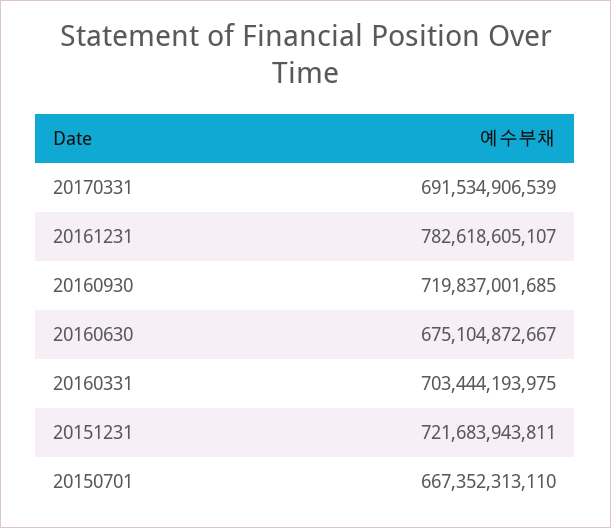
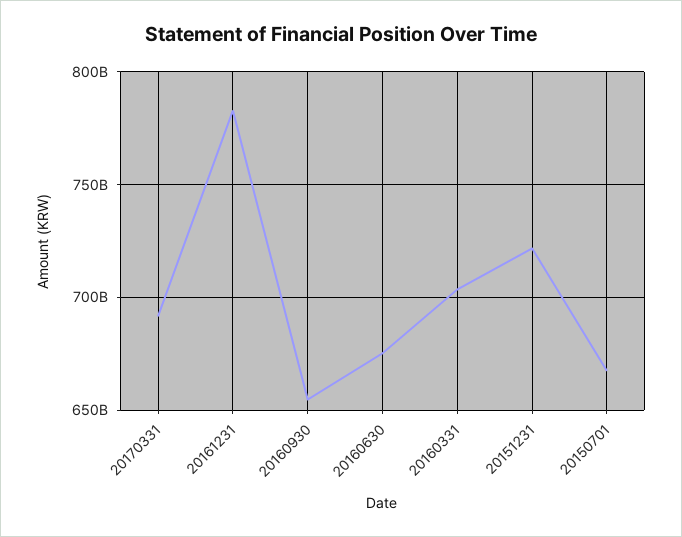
  {
    "20170331": 691534906539,
    "20161231": 782618605107,
-   "20160930": 719837001685,
+   "20160930": 655000000000,
    "20160630": 675104872667,
    "20160331": 703444193975,
    "20151231": 721683943811,
    "20150701": 667352313110
  }

